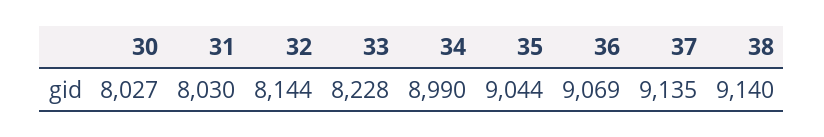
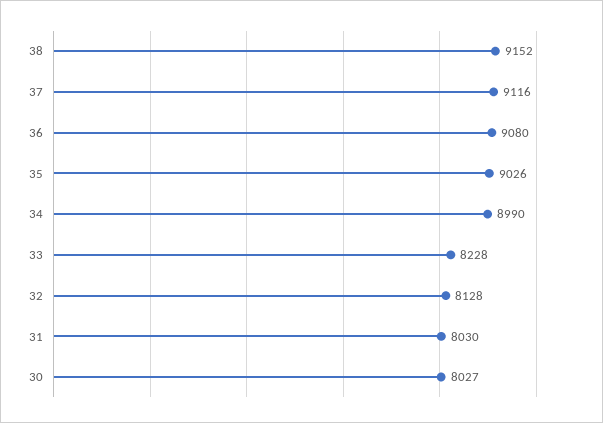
  {
    "30": 8027,
    "31": 8030,
-   "32": 8144,
+   "32": 8128,
    "33": 8228,
    "34": 8990,
-   "35": 9044,
+   "35": 9026,
-   "36": 9069,
+   "36": 9080,
-   "37": 9135,
+   "37": 9116,
-   "38": 9140
+   "38": 9152
  }

